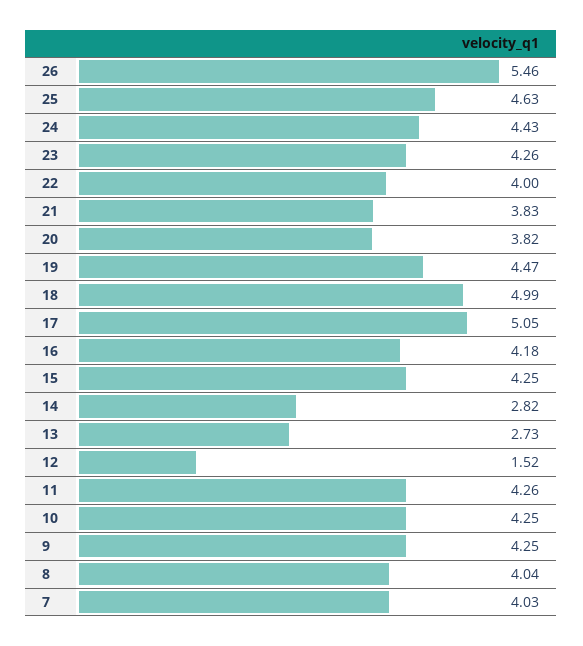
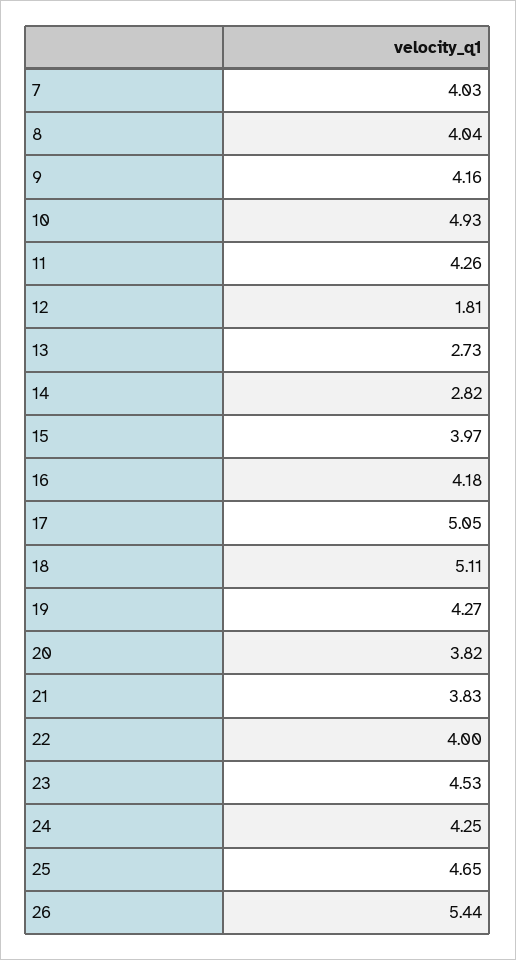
  {
-   "26": 5.46,
+   "26": 5.44,
-   "25": 4.63,
+   "25": 4.65,
-   "24": 4.43,
+   "24": 4.25,
-   "23": 4.26,
+   "23": 4.53,
    "22": 4,
    "21": 3.83,
    "20": 3.82,
-   "19": 4.47,
+   "19": 4.27,
-   "18": 4.99,
+   "18": 5.11,
    "17": 5.05,
    "16": 4.18,
-   "15": 4.25,
+   "15": 3.97,
    "14": 2.82,
    "13": 2.73,
-   "12": 1.52,
+   "12": 1.81,
    "11": 4.26,
-   "10": 4.25,
+   "10": 4.93,
-   "9": 4.25,
+   "9": 4.16,
    "8": 4.04,
    "7": 4.03
  }

